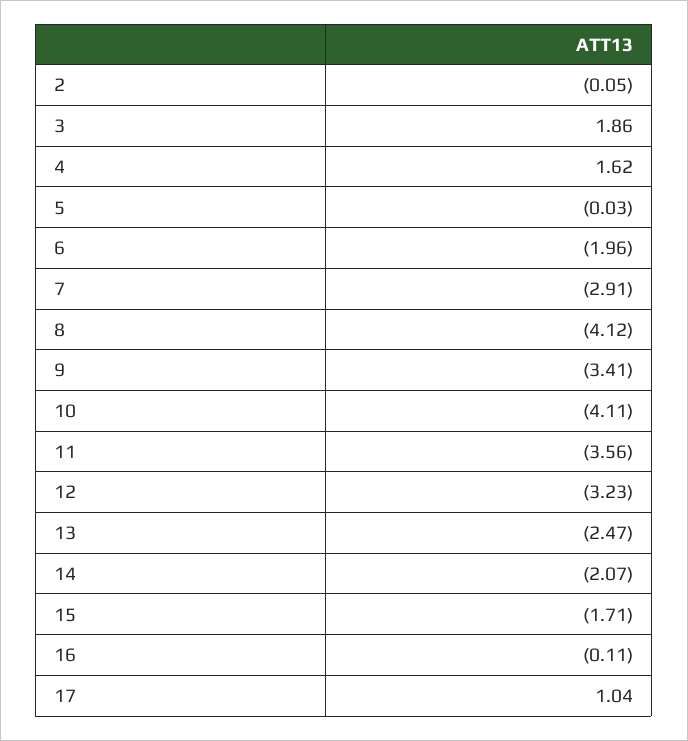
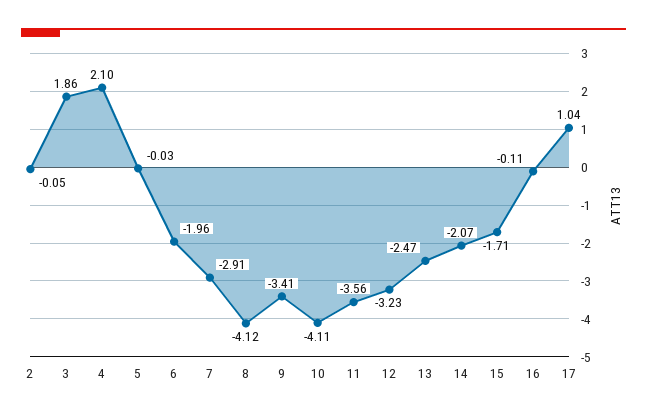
  {
    "2": -0.05,
    "3": 1.86,
-   "4": 1.62,
+   "4": 2.1,
    "5": -0.03,
    "6": -1.96,
    "7": -2.91,
    "8": -4.12,
    "9": -3.41,
    "10": -4.11,
    "11": -3.56,
    "12": -3.23,
    "13": -2.47,
    "14": -2.07,
    "15": -1.71,
    "16": -0.11,
    "17": 1.04
  }

